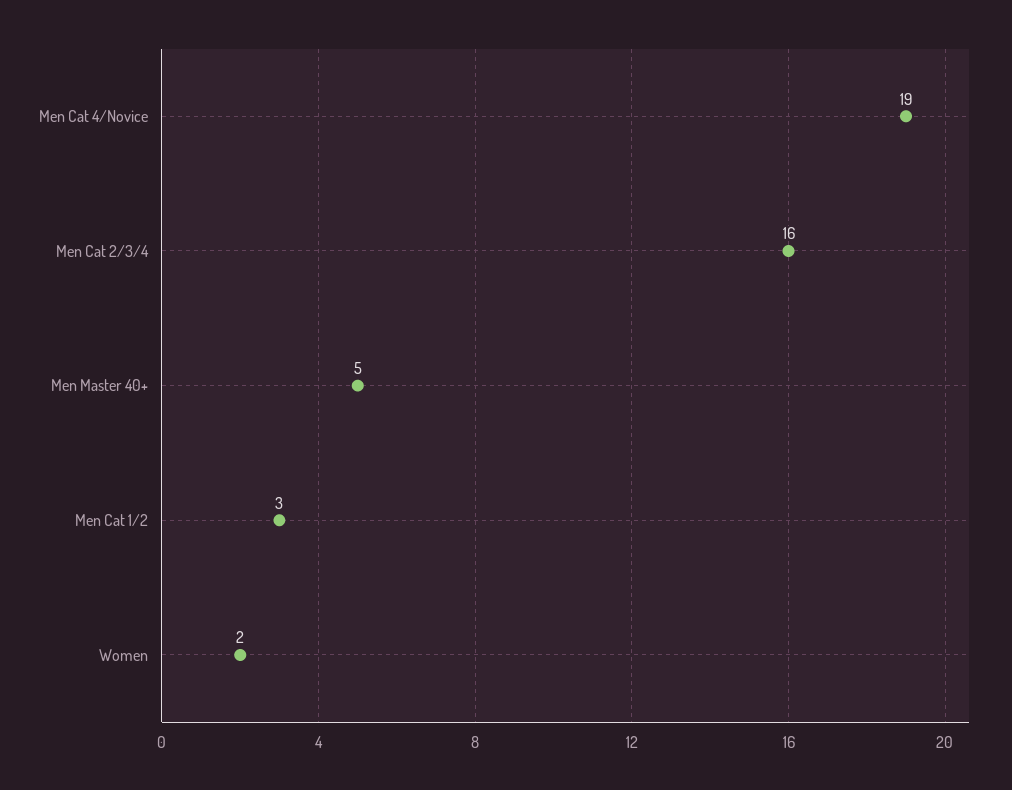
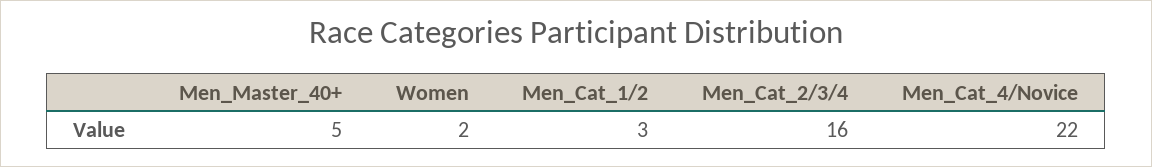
  {
-   "Men Cat 4/Novice": 19,
+   "Men Cat 4/Novice": 22,
    "Men Cat 2/3/4": 16,
    "Men Master 40+": 5,
    "Men Cat 1/2": 3,
    "Women": 2
  }

